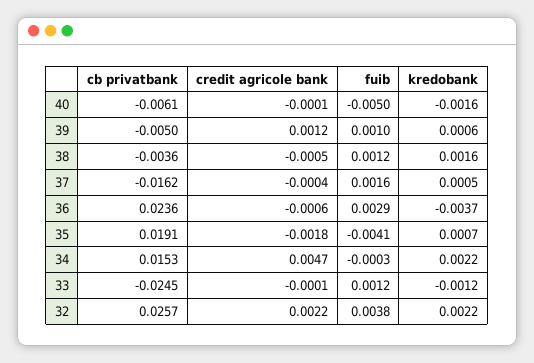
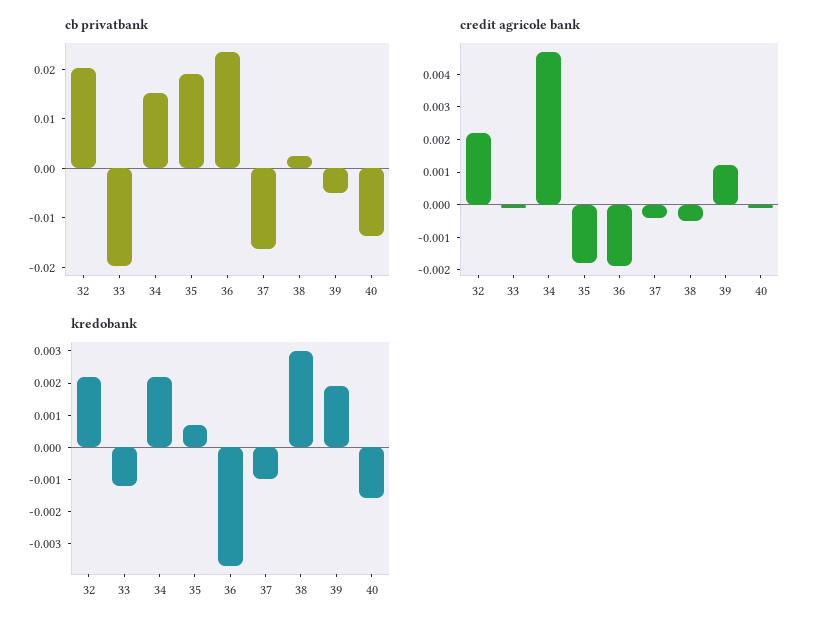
  {
    "cb privatbank": {
-     "40": -0.0061,
+     "40": -0.014,
      "39": -0.005,
-     "38": -0.0036,
+     "38": 0.002,
      "37": -0.0162,
      "36": 0.0236,
      "35": 0.0191,
      "34": 0.0153,
-     "33": -0.0245,
+     "33": -0.02,
-     "32": 0.0257
+     "32": 0.02
    },
    "credit agricole bank": {
      "40": -0.0001,
      "39": 0.0012,
      "38": -0.0005,
      "37": -0.0004,
-     "36": -0.0006,
+     "36": -0.002,
      "35": -0.0018,
      "34": 0.0047,
      "33": -0.0001,
      "32": 0.0022
    },
-   "fuib": {
-     "40": -0.005,
-     "39": 0.001,
-     "38": 0.0012,
-     "37": 0.0016,
-     "36": 0.0029,
-     "35": -0.0041,
-     "34": -0.0003,
-     "33": 0.0012,
-     "32": 0.0038
-   },
    "kredobank": {
      "40": -0.0016,
-     "39": 0.0006,
+     "39": 0.002,
-     "38": 0.0016,
+     "38": 0.003,
-     "37": 0.0005,
+     "37": -0.001,
      "36": -0.0037,
      "35": 0.0007,
      "34": 0.0022,
      "33": -0.0012,
      "32": 0.0022
    }
  }

